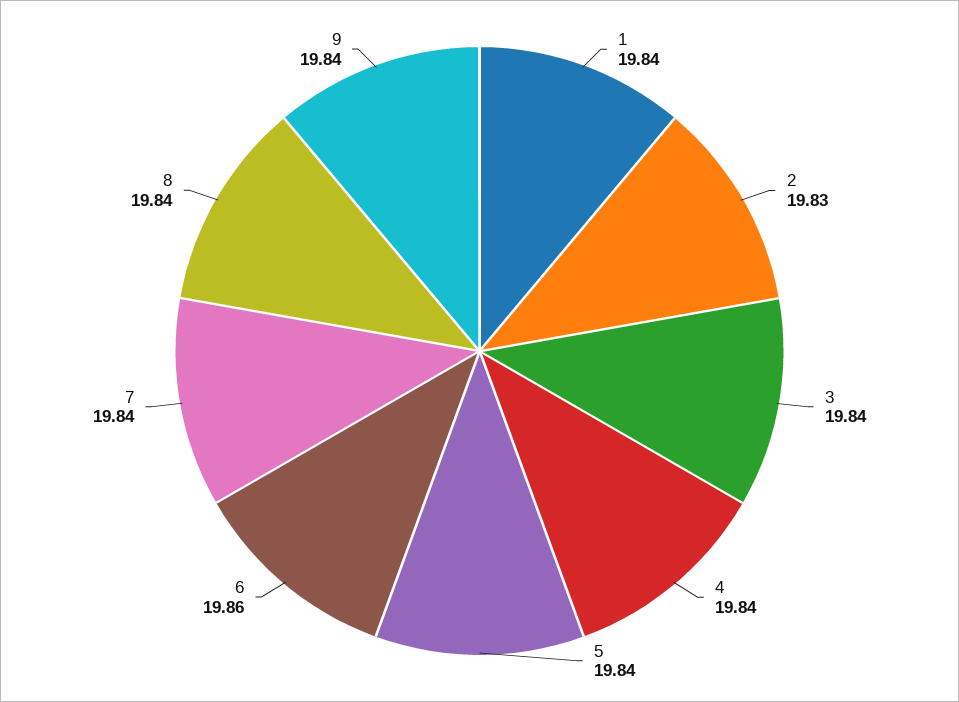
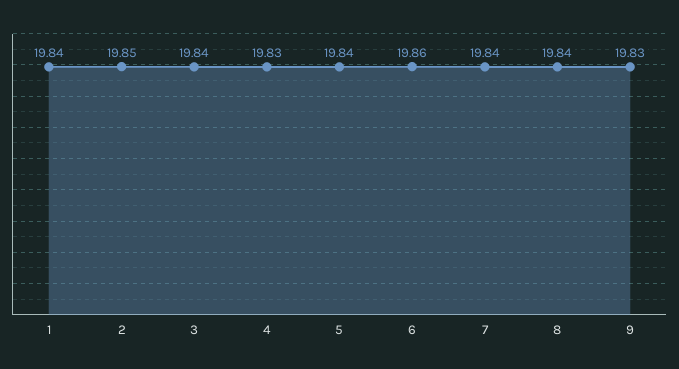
  {
    "1": 19.84,
-   "2": 19.83,
+   "2": 19.85,
    "3": 19.84,
-   "4": 19.84,
+   "4": 19.83,
    "5": 19.84,
    "6": 19.86,
    "7": 19.84,
    "8": 19.84,
-   "9": 19.84
+   "9": 19.83
  }

